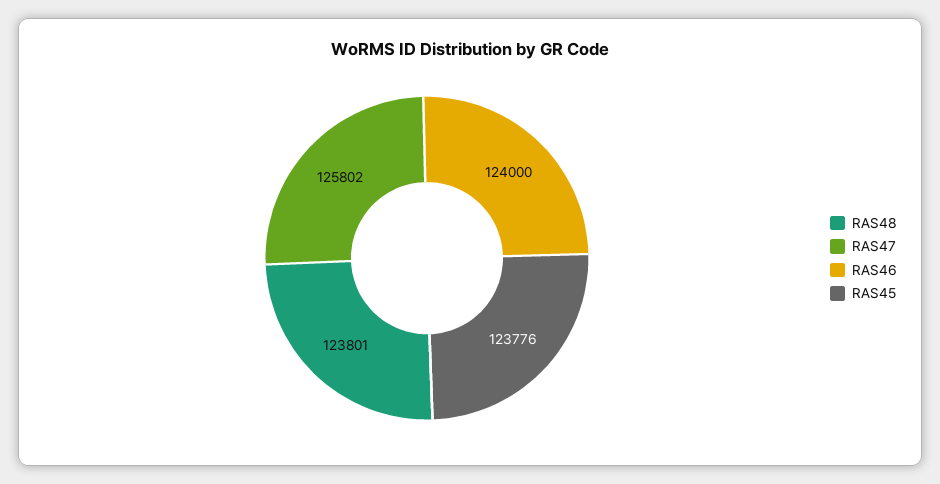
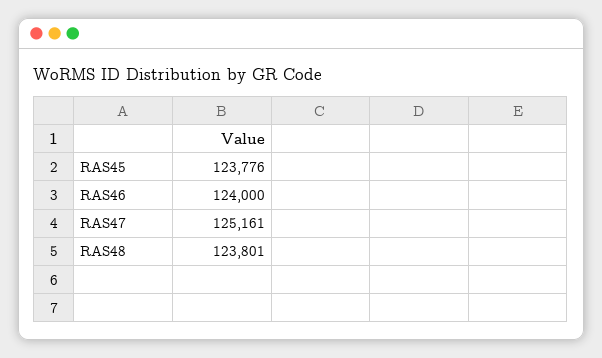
  {
    "RAS48": 123801,
-   "RAS47": 125802,
+   "RAS47": 125161,
    "RAS46": 124000,
    "RAS45": 123776
  }

